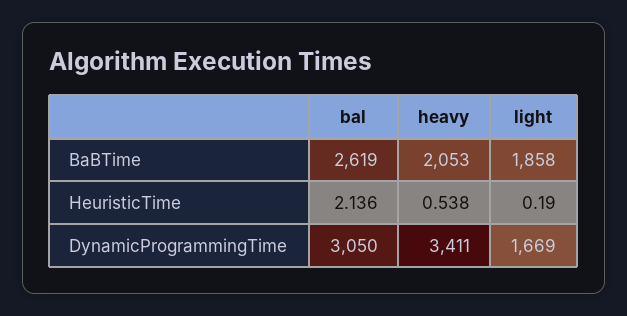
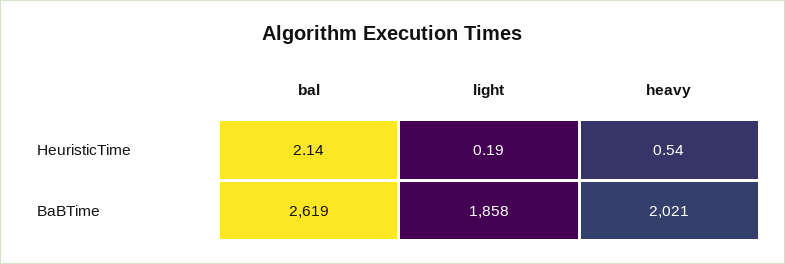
  {
    "bal": {
      "BaBTime": 2619,
-     "HeuristicTime": 2.136,
+     "HeuristicTime": 2.136
-     "DynamicProgrammingTime": 3050
    },
    "heavy": {
-     "BaBTime": 2053,
+     "BaBTime": 2021,
-     "HeuristicTime": 0.538,
+     "HeuristicTime": 0.538
-     "DynamicProgrammingTime": 3411
    },
    "light": {
      "BaBTime": 1858,
-     "HeuristicTime": 0.19,
+     "HeuristicTime": 0.19
-     "DynamicProgrammingTime": 1669
    }
  }

